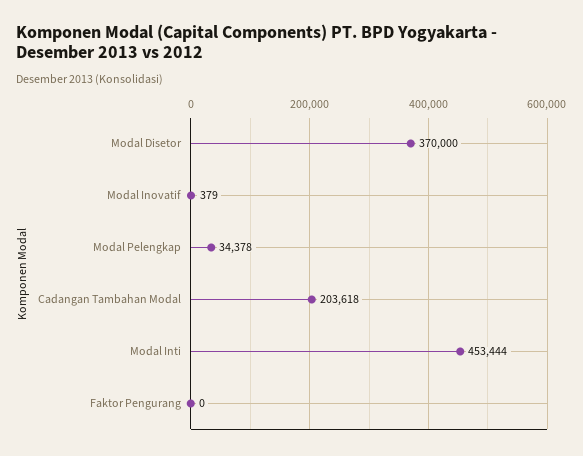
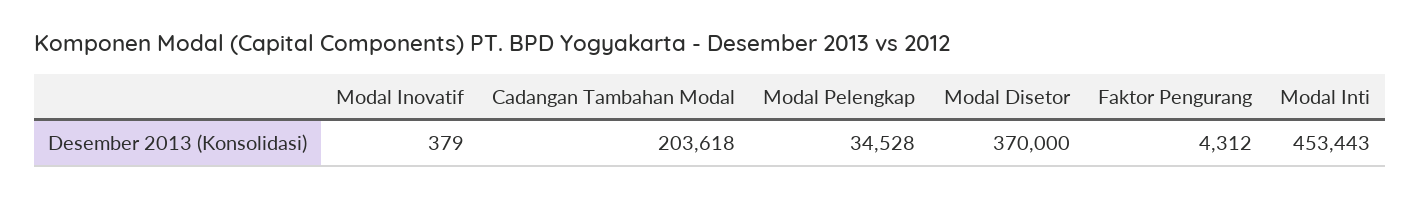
  {
    "Modal Disetor": 370000,
    "Modal Inovatif": 379,
-   "Modal Pelengkap": 34378,
+   "Modal Pelengkap": 34528,
    "Cadangan Tambahan Modal": 203618,
-   "Modal Inti": 453444,
+   "Modal Inti": 453443,
-   "Faktor Pengurang": 0
+   "Faktor Pengurang": 4312
  }

